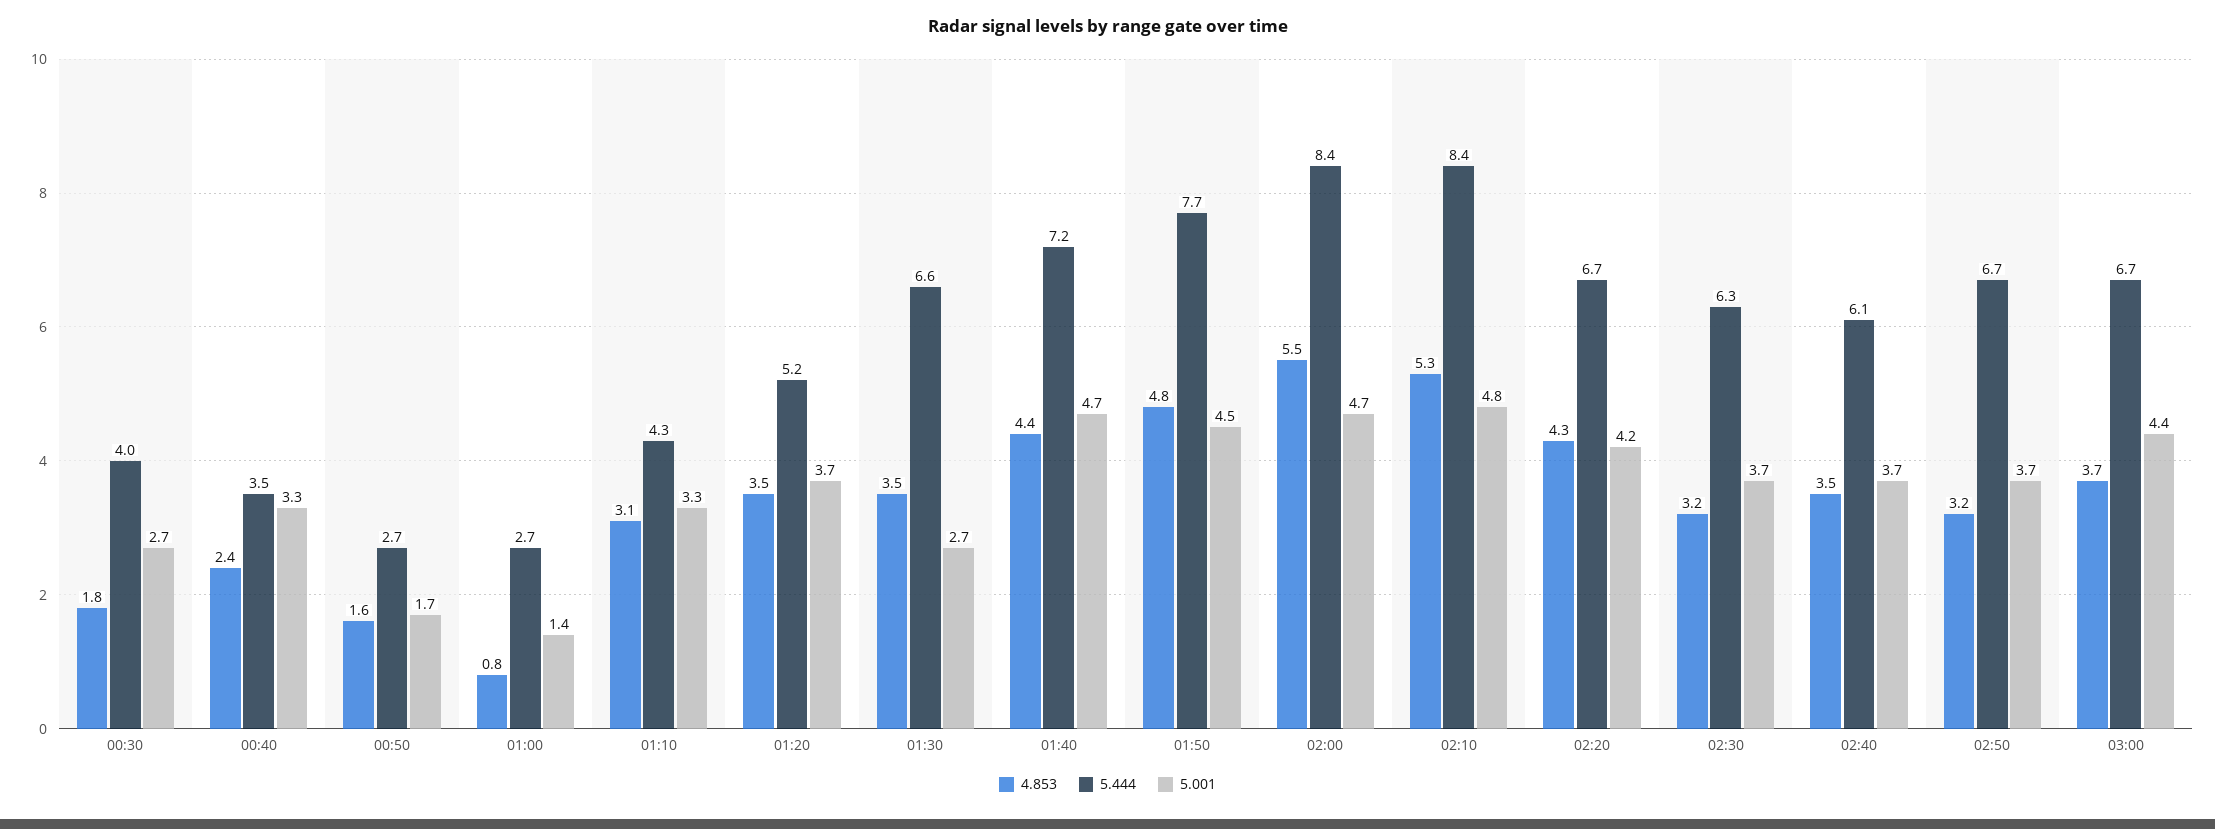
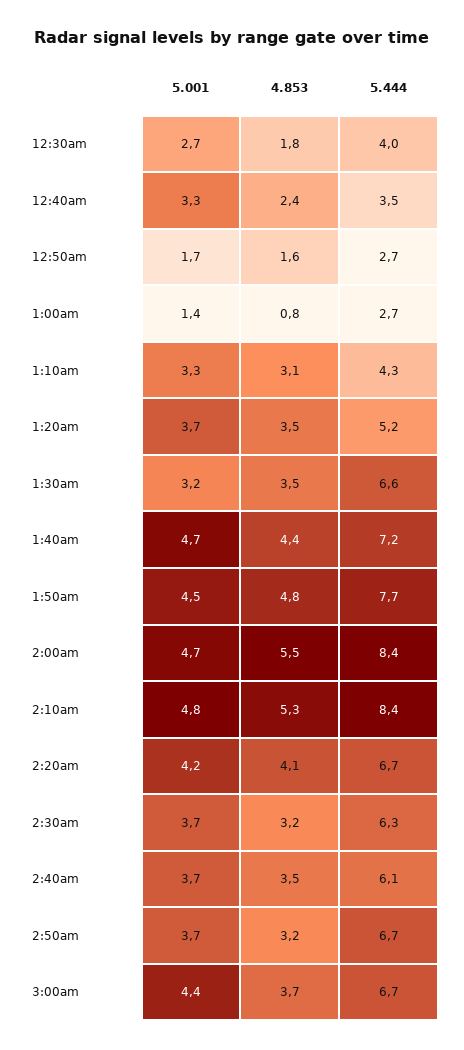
  {
    "4.853": {
      "00:30": 1.8,
      "00:40": 2.4,
      "00:50": 1.6,
      "01:00": 0.8,
      "01:10": 3.1,
      "01:20": 3.5,
      "01:30": 3.5,
      "01:40": 4.4,
      "01:50": 4.8,
      "02:00": 5.5,
      "02:10": 5.3,
-     "02:20": 4.3,
+     "02:20": 4.1,
      "02:30": 3.2,
      "02:40": 3.5,
      "02:50": 3.2,
      "03:00": 3.7
    },
    "5.444": {
      "00:30": 4,
      "00:40": 3.5,
      "00:50": 2.7,
      "01:00": 2.7,
      "01:10": 4.3,
      "01:20": 5.2,
      "01:30": 6.6,
      "01:40": 7.2,
      "01:50": 7.7,
      "02:00": 8.4,
      "02:10": 8.4,
      "02:20": 6.7,
      "02:30": 6.3,
      "02:40": 6.1,
      "02:50": 6.7,
      "03:00": 6.7
    },
    "5.001": {
      "00:30": 2.7,
      "00:40": 3.3,
      "00:50": 1.7,
      "01:00": 1.4,
      "01:10": 3.3,
      "01:20": 3.7,
-     "01:30": 2.7,
+     "01:30": 3.2,
      "01:40": 4.7,
      "01:50": 4.5,
      "02:00": 4.7,
      "02:10": 4.8,
      "02:20": 4.2,
      "02:30": 3.7,
      "02:40": 3.7,
      "02:50": 3.7,
      "03:00": 4.4
    }
  }

